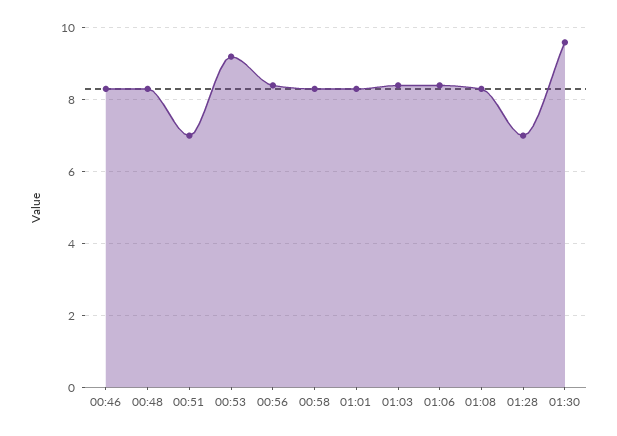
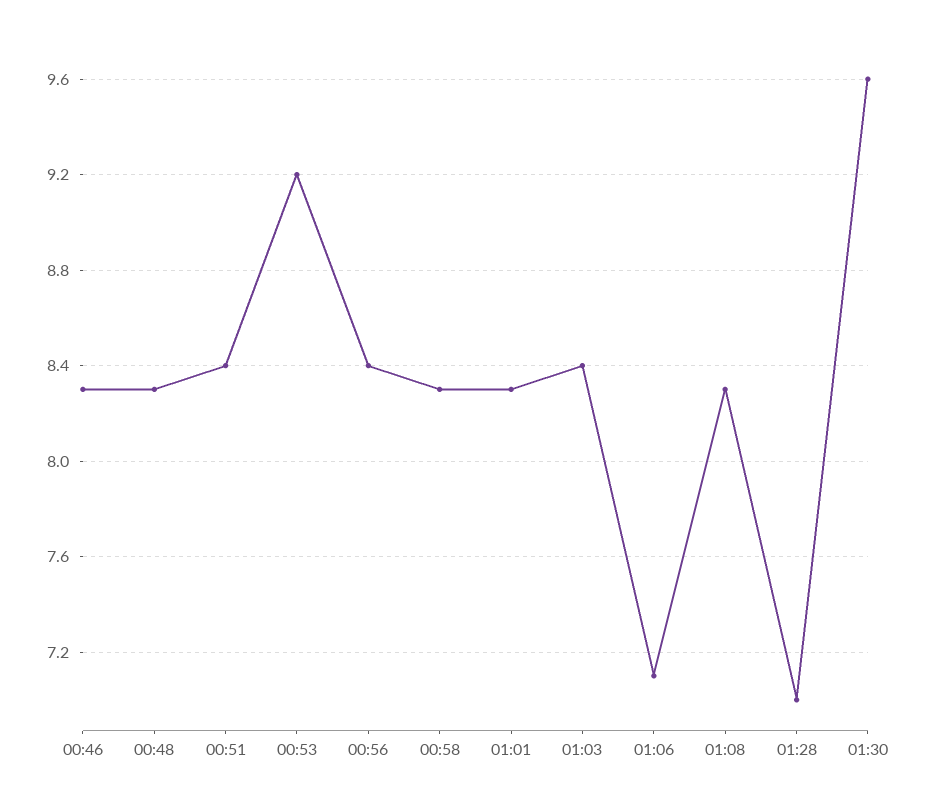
  {
    "00:46": 8.3,
    "00:48": 8.3,
-   "00:51": 7,
+   "00:51": 8.4,
    "00:53": 9.2,
    "00:56": 8.4,
    "00:58": 8.3,
    "01:01": 8.3,
    "01:03": 8.4,
-   "01:06": 8.5,
+   "01:06": 7.1,
    "01:08": 8.3,
    "01:28": 7,
    "01:30": 9.6
  }

